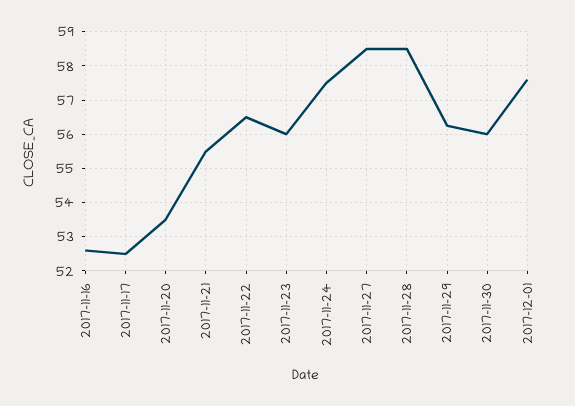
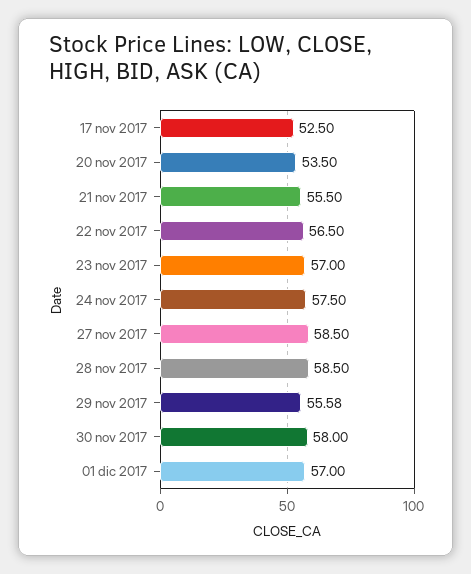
  {
-   "2017-11-16": 52.6,
    "2017-11-17": 52.5,
    "2017-11-20": 53.5,
    "2017-11-21": 55.5,
    "2017-11-22": 56.5,
-   "2017-11-23": 56,
+   "2017-11-23": 57,
    "2017-11-24": 57.5,
    "2017-11-27": 58.5,
    "2017-11-28": 58.5,
-   "2017-11-29": 56.2,
+   "2017-11-29": 55.58,
-   "2017-11-30": 56,
+   "2017-11-30": 58,
-   "2017-12-01": 57.6
+   "2017-12-01": 57
  }

